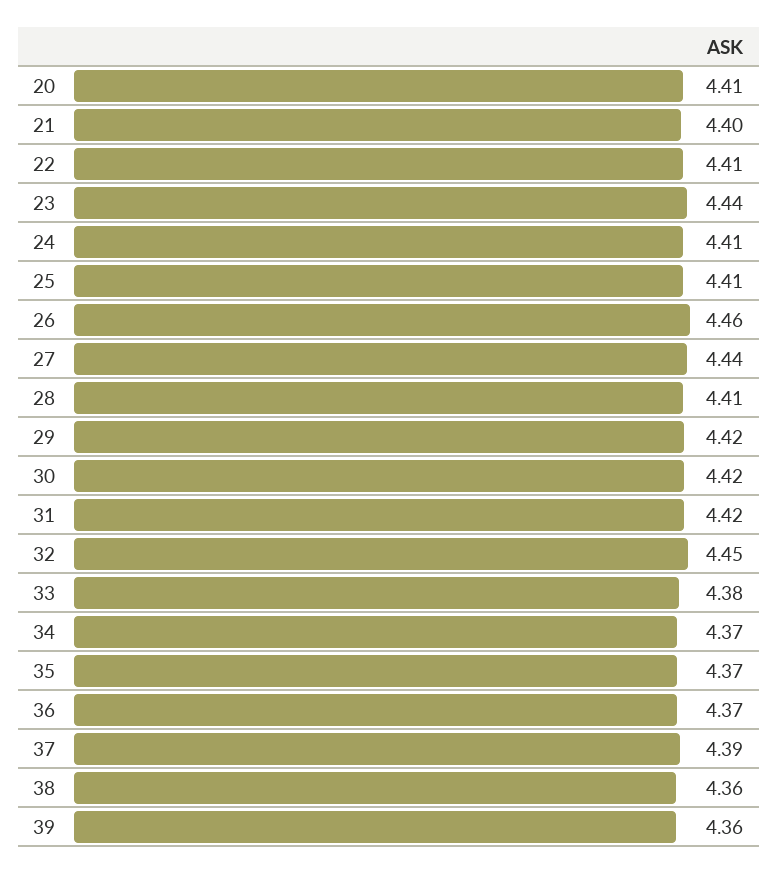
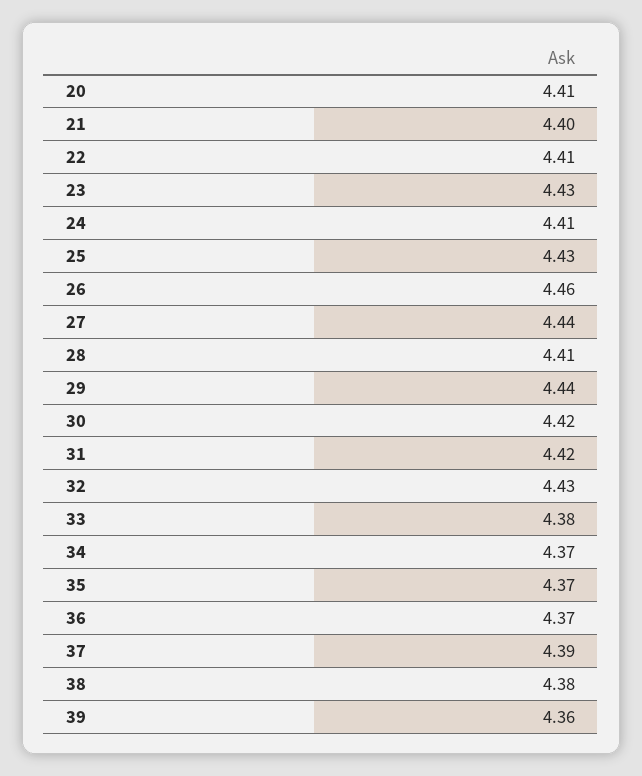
  {
    "20": 4.41,
    "21": 4.4,
    "22": 4.41,
-   "23": 4.44,
+   "23": 4.43,
    "24": 4.41,
-   "25": 4.41,
+   "25": 4.43,
    "26": 4.46,
    "27": 4.44,
    "28": 4.41,
-   "29": 4.42,
+   "29": 4.44,
    "30": 4.42,
    "31": 4.42,
-   "32": 4.45,
+   "32": 4.43,
    "33": 4.38,
    "34": 4.37,
    "35": 4.37,
    "36": 4.37,
    "37": 4.39,
-   "38": 4.36,
+   "38": 4.38,
    "39": 4.36
  }

